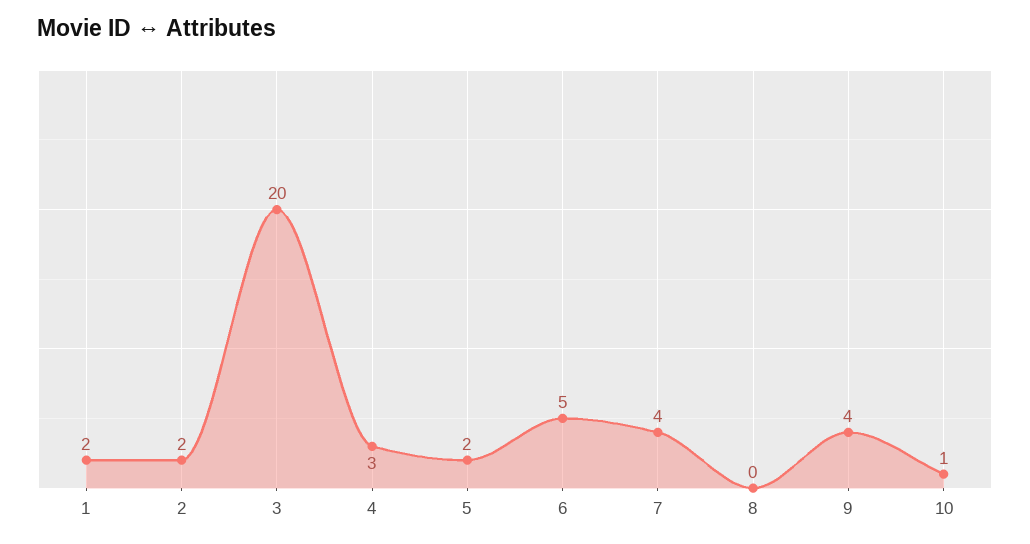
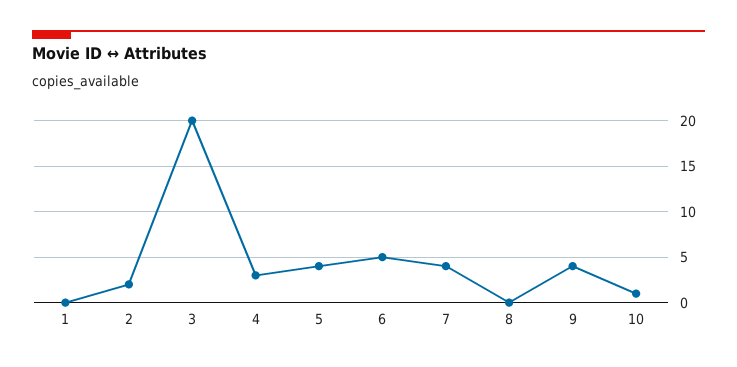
  {
-   "1": 2,
+   "1": 0,
    "2": 2,
    "3": 20,
    "4": 3,
-   "5": 2,
+   "5": 4,
    "6": 5,
    "7": 4,
    "8": 0,
    "9": 4,
    "10": 1
  }

